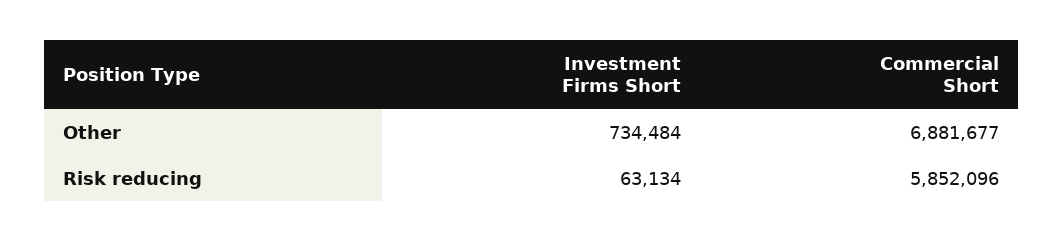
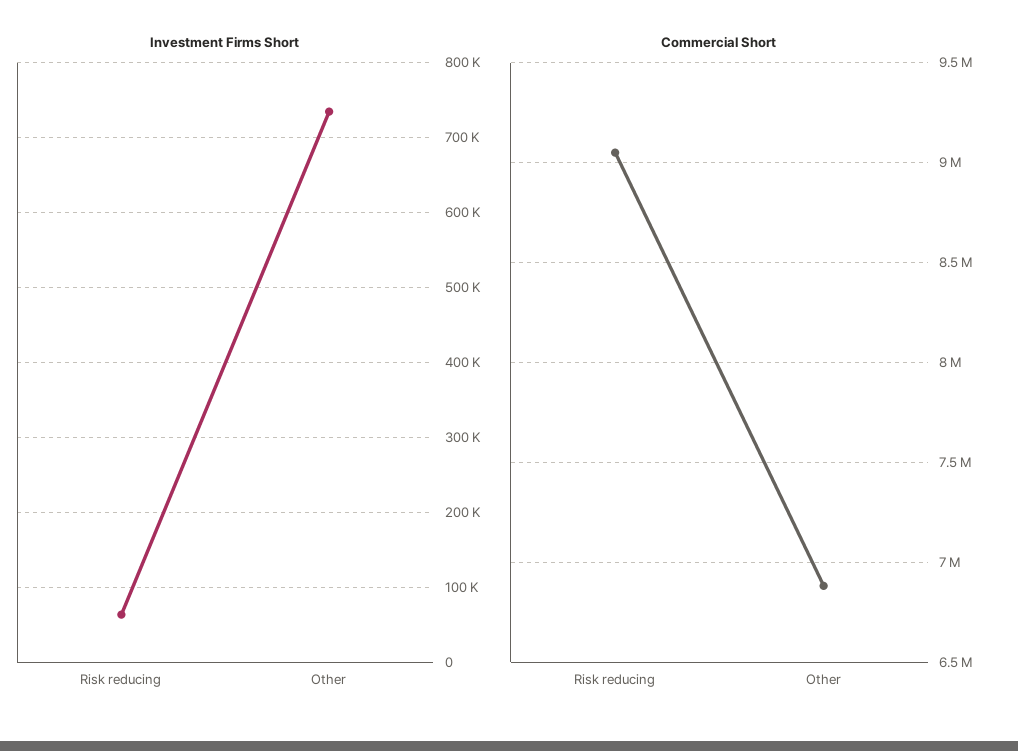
  {
    "Investment Firms Short": {
      "Other": 734484,
      "Risk reducing": 63134
    },
    "Commercial Short": {
      "Other": 6881677,
-     "Risk reducing": 5852096
+     "Risk reducing": 9050000
    }
  }

